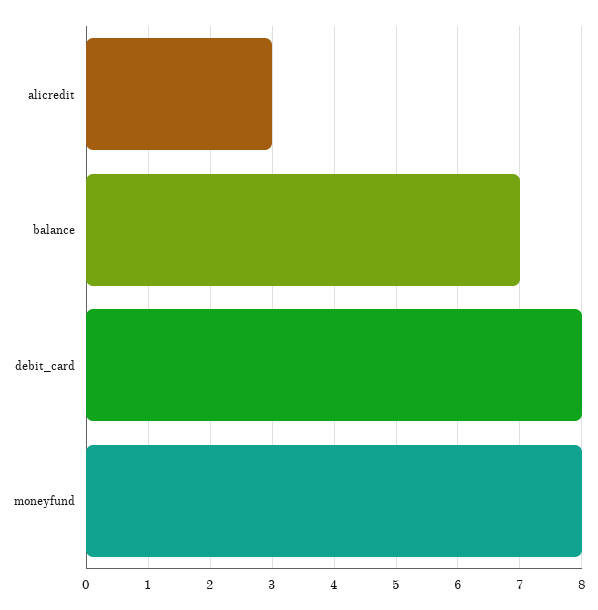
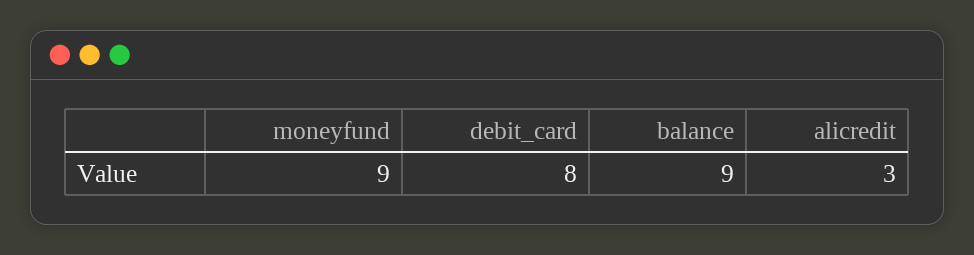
  {
    "alicredit": 3,
-   "balance": 7,
+   "balance": 9,
    "debit_card": 8,
-   "moneyfund": 8
+   "moneyfund": 9
  }

